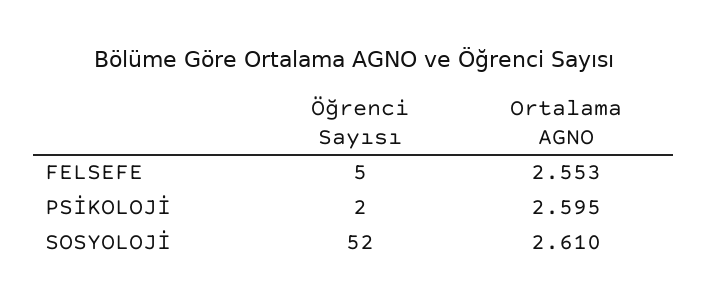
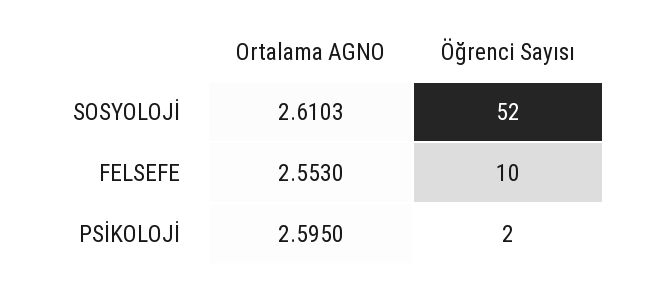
  {
    "Öğrenci Sayısı": {
-     "FELSEFE": 5,
+     "FELSEFE": 10,
      "PSİKOLOJİ": 2,
      "SOSYOLOJİ": 52
    },
    "Ortalama AGNO": {
      "FELSEFE": 2.553,
      "PSİKOLOJİ": 2.595,
      "SOSYOLOJİ": 2.6103
    }
  }

